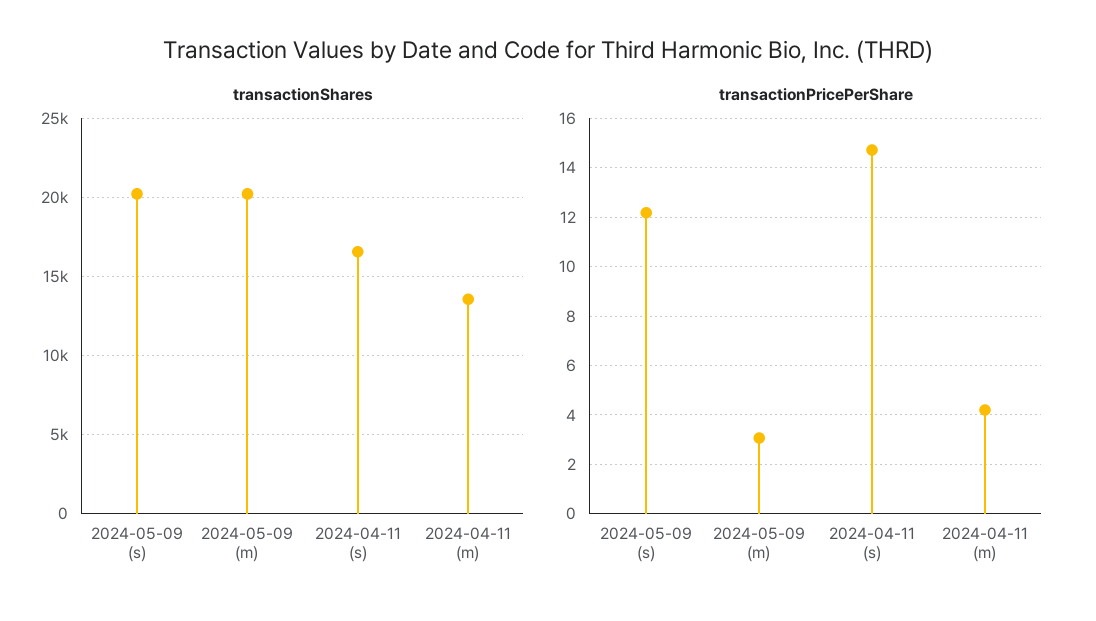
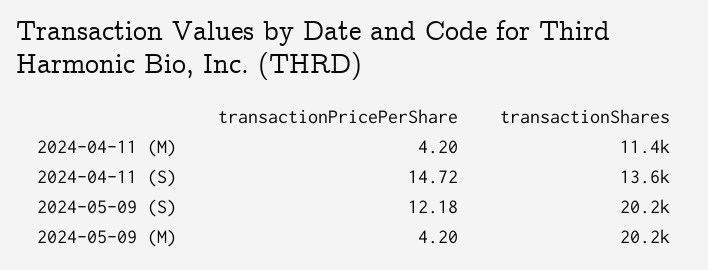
  {
    "transactionShares": {
      "2024-05-09 (s)": 20200,
      "2024-05-09 (m)": 20200,
-     "2024-04-11 (s)": 16500,
+     "2024-04-11 (s)": 13600,
-     "2024-04-11 (m)": 13500
+     "2024-04-11 (m)": 11400
    },
    "transactionPricePerShare": {
      "2024-05-09 (s)": 12.18,
-     "2024-05-09 (m)": 3,
+     "2024-05-09 (m)": 4.2,
      "2024-04-11 (s)": 14.72,
      "2024-04-11 (m)": 4.2
    }
  }

